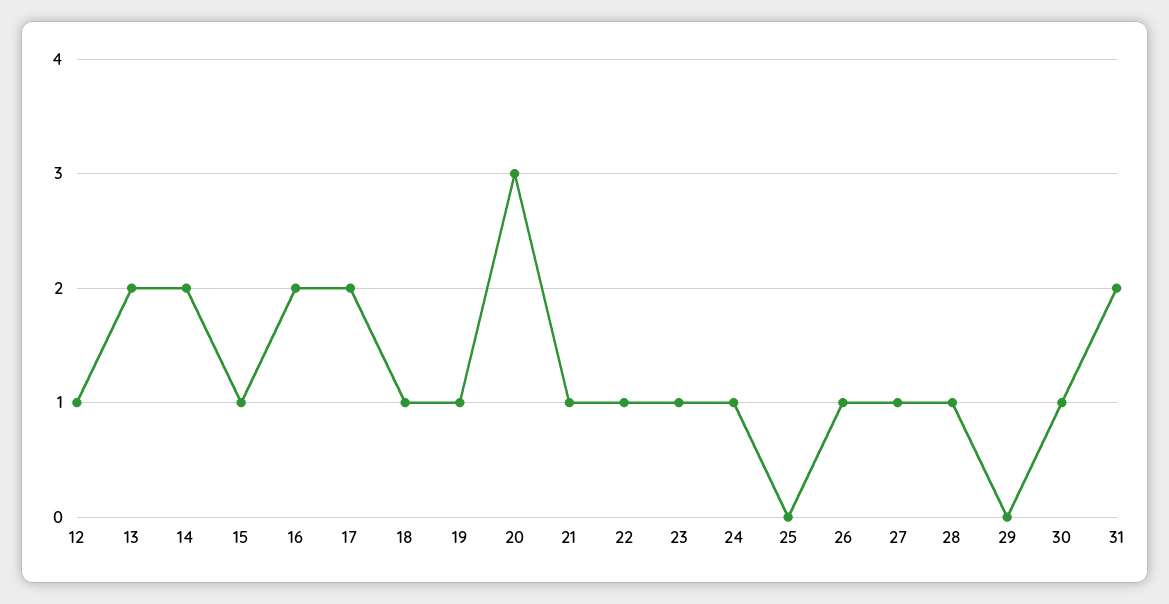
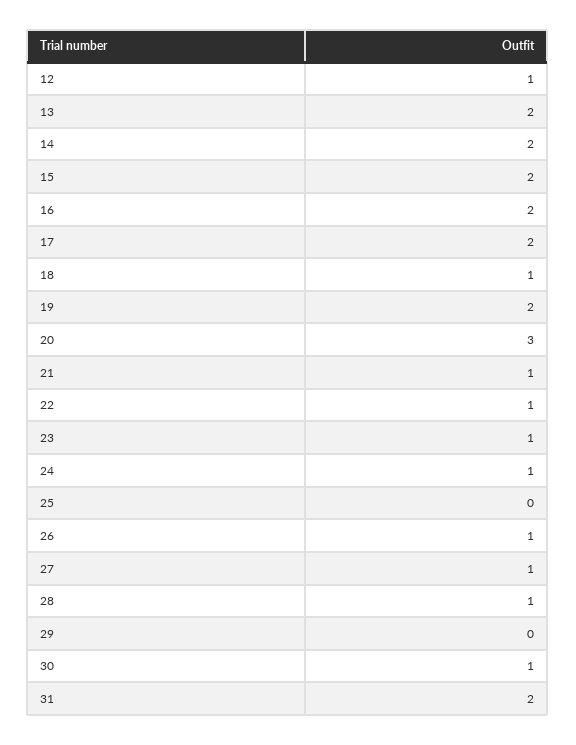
  {
    "12": 1,
    "13": 2,
    "14": 2,
-   "15": 1,
+   "15": 2,
    "16": 2,
    "17": 2,
    "18": 1,
-   "19": 1,
+   "19": 2,
    "20": 3,
    "21": 1,
    "22": 1,
    "23": 1,
    "24": 1,
    "25": 0,
    "26": 1,
    "27": 1,
    "28": 1,
    "29": 0,
    "30": 1,
    "31": 2
  }

